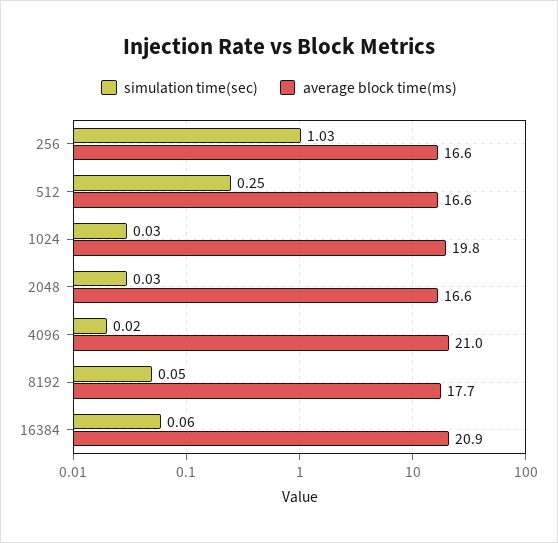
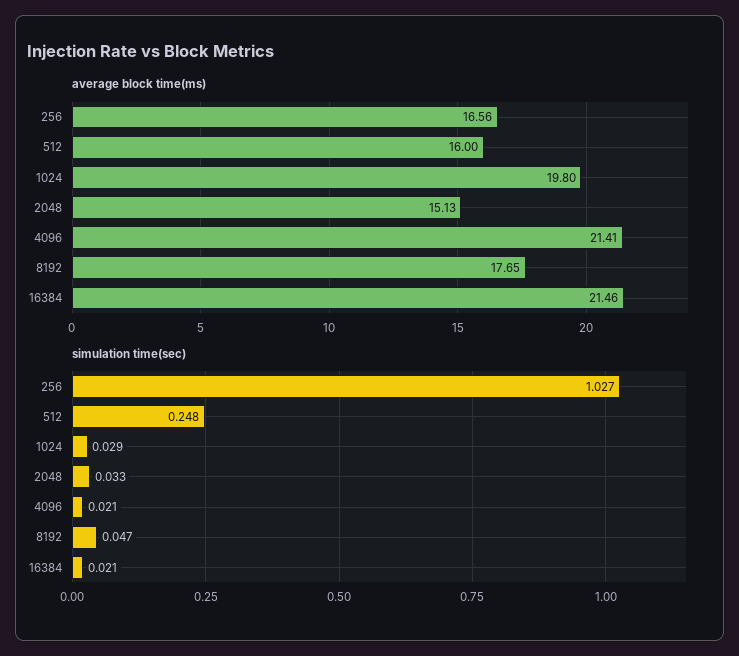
  {
    "simulation time(sec)": {
      "256": 1.027,
      "512": 0.248,
      "1024": 0.029,
      "2048": 0.033,
      "4096": 0.021,
      "8192": 0.047,
-     "16384": 0.06
+     "16384": 0.021
    },
    "average block time(ms)": {
      "256": 16.56,
-     "512": 16.6,
+     "512": 16,
      "1024": 19.8,
-     "2048": 16.6,
+     "2048": 15.13,
-     "4096": 21,
+     "4096": 21.41,
      "8192": 17.65,
-     "16384": 20.9
+     "16384": 21.46
    }
  }

